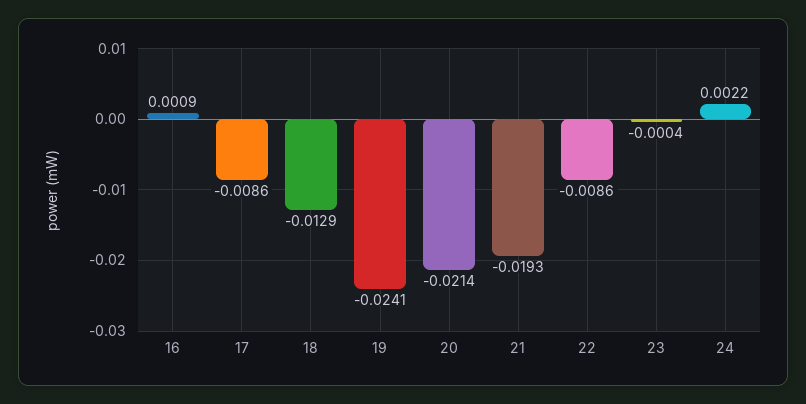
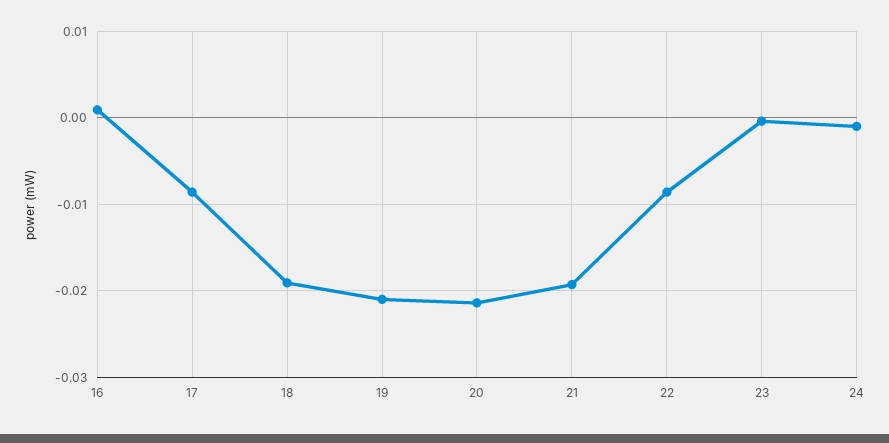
  {
    "16": 0.0009,
    "17": -0.0086,
-   "18": -0.0129,
+   "18": -0.019,
-   "19": -0.0241,
+   "19": -0.021,
    "20": -0.0214,
    "21": -0.0193,
    "22": -0.0086,
    "23": -0.0004,
-   "24": 0.0022
+   "24": -0.001
  }

